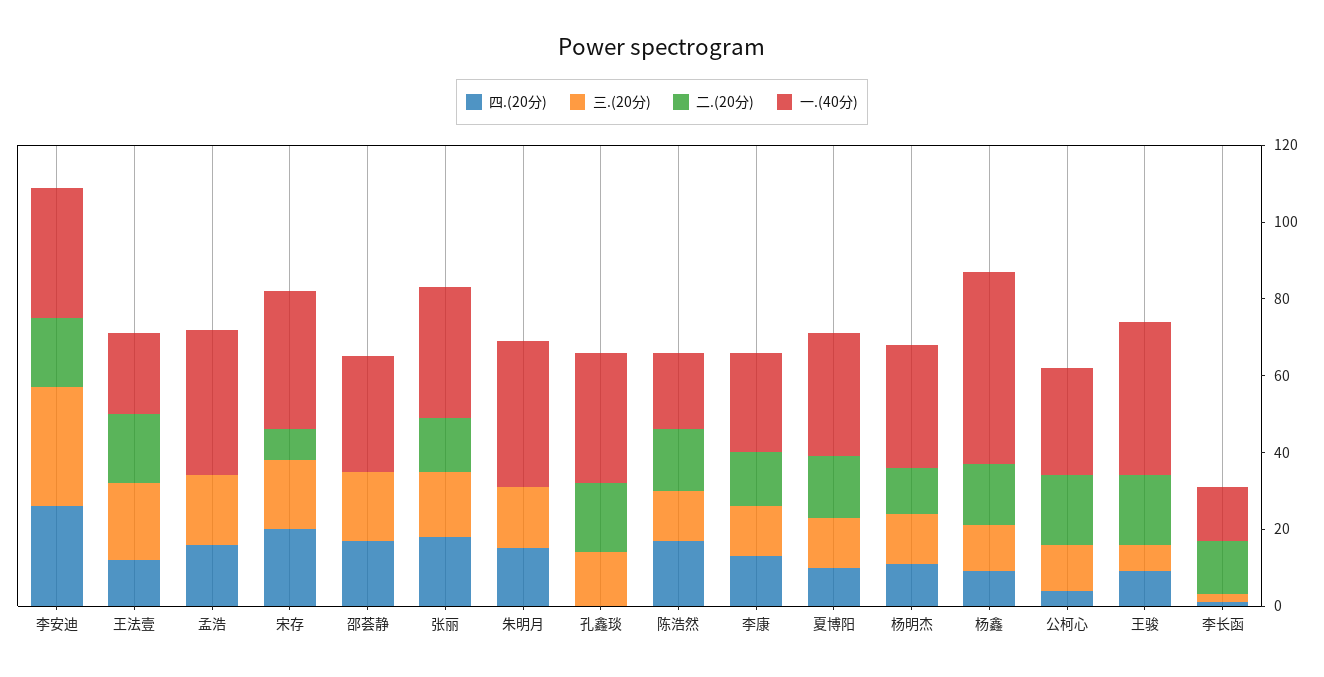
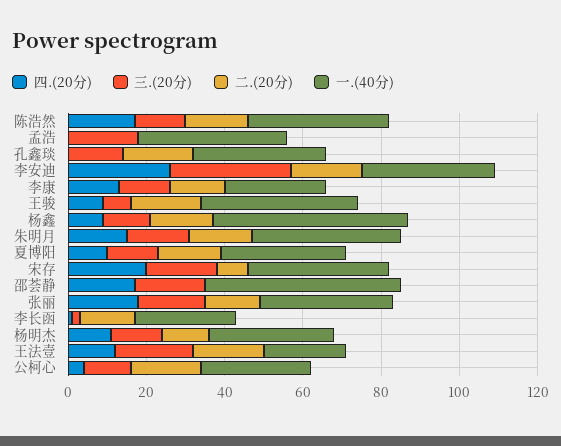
  {
    "四.(20分)": {
      "李安迪": 25,
      "王法壹": 10,
-     "孟浩": 15,
+     "孟浩": 0,
      "宋存": 20,
      "邵荟静": 15,
      "张丽": 20,
      "朱明月": 15,
      "孔鑫琰": 0,
      "陈浩然": 15,
      "李康": 15,
      "夏博阳": 10,
      "杨明杰": 10,
      "杨鑫": 10,
      "公柯心": 5,
      "王骏": 10,
      "李长函": 0
    },
    "三.(20分)": {
      "李安迪": 30,
      "王法壹": 20,
      "孟浩": 20,
      "宋存": 20,
      "邵荟静": 20,
      "张丽": 15,
      "朱明月": 15,
      "孔鑫琰": 15,
      "陈浩然": 15,
      "李康": 15,
      "夏博阳": 15,
      "杨明杰": 15,
      "杨鑫": 10,
      "公柯心": 10,
      "王骏": 5,
      "李长函": 0
    },
    "二.(20分)": {
      "李安迪": 20,
      "王法壹": 20,
      "孟浩": 0,
      "宋存": 10,
      "邵荟静": 0,
      "张丽": 15,
-     "朱明月": 0,
+     "朱明月": 15,
      "孔鑫琰": 20,
      "陈浩然": 15,
      "李康": 15,
      "夏博阳": 15,
      "杨明杰": 10,
      "杨鑫": 15,
      "公柯心": 20,
      "王骏": 20,
      "李长函": 15
    },
    "一.(40分)": {
      "李安迪": 35,
      "王法壹": 20,
      "孟浩": 40,
      "宋存": 35,
-     "邵荟静": 30,
+     "邵荟静": 50,
      "张丽": 35,
      "朱明月": 40,
      "孔鑫琰": 35,
-     "陈浩然": 20,
+     "陈浩然": 35,
      "李康": 25,
      "夏博阳": 30,
      "杨明杰": 30,
      "杨鑫": 50,
      "公柯心": 30,
      "王骏": 40,
-     "李长函": 15
+     "李长函": 25
    }
  }

